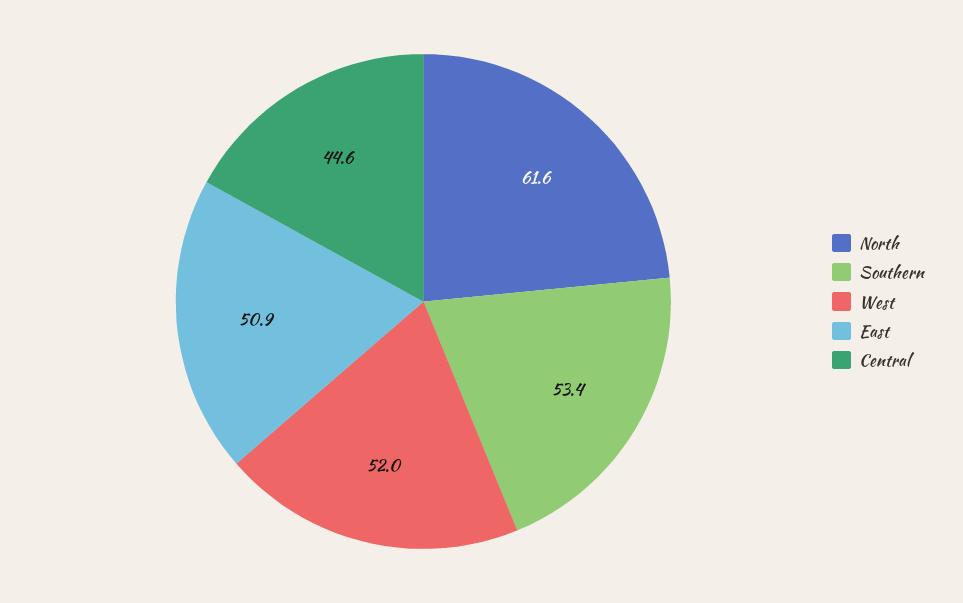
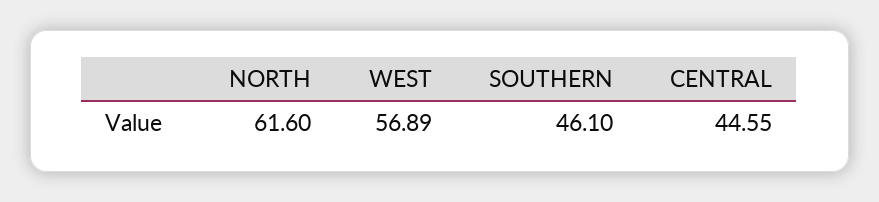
  {
    "North": 61.6,
-   "Southern": 53.4,
+   "Southern": 46.1,
-   "West": 52,
+   "West": 56.89,
-   "East": 50.9,
    "Central": 44.55
  }

